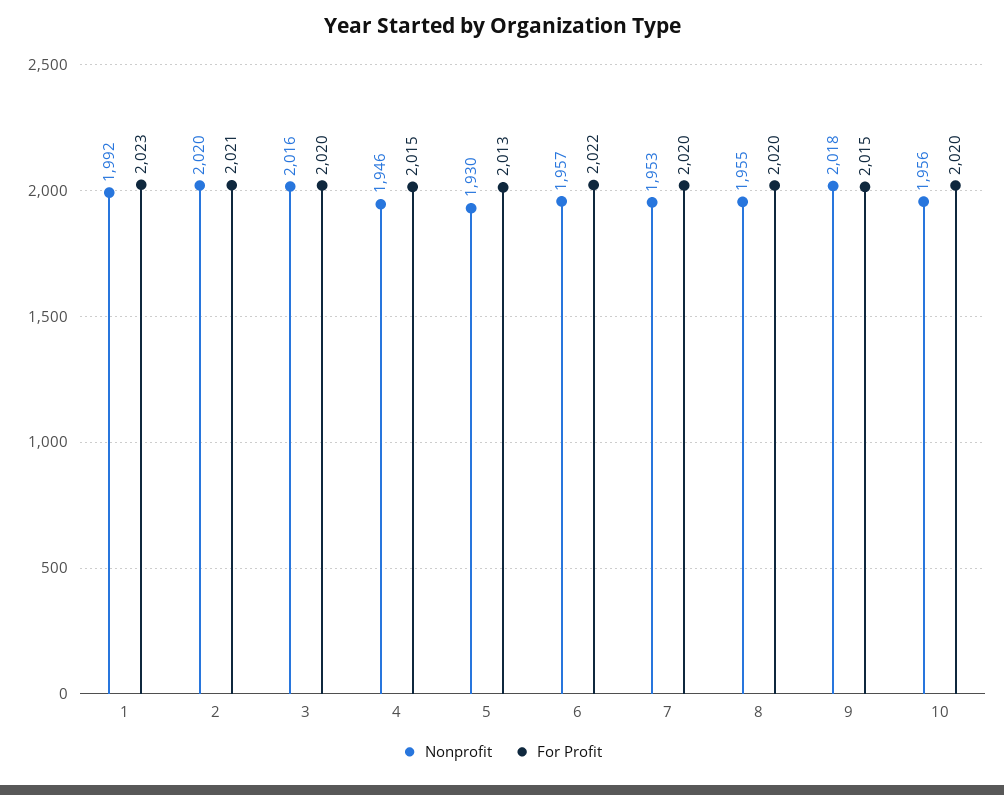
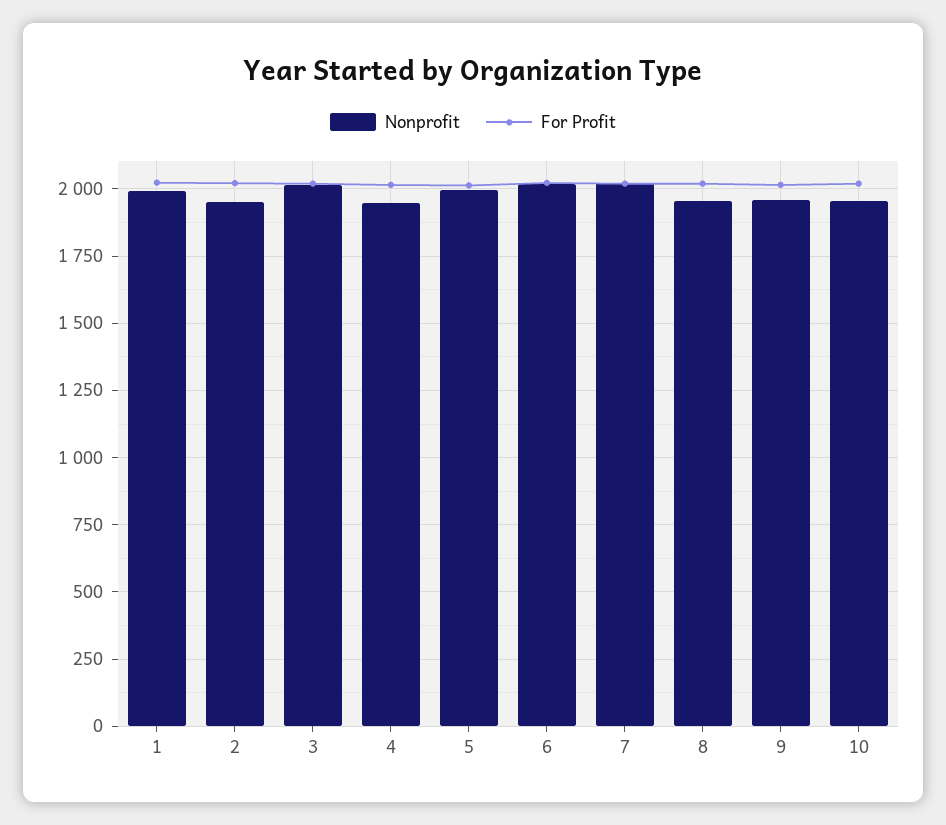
  {
    "Nonprofit": {
      "1": 1992,
-     "2": 2020,
+     "2": 1950,
      "3": 2016,
      "4": 1946,
-     "5": 1930,
+     "5": 2000,
-     "6": 1957,
+     "6": 2025,
-     "7": 1953,
+     "7": 2025,
      "8": 1955,
-     "9": 2018,
+     "9": 1950,
      "10": 1956
    },
    "For Profit": {
      "1": 2023,
      "2": 2021,
      "3": 2020,
      "4": 2015,
      "5": 2013,
      "6": 2022,
      "7": 2020,
      "8": 2020,
      "9": 2015,
      "10": 2020
    }
  }

